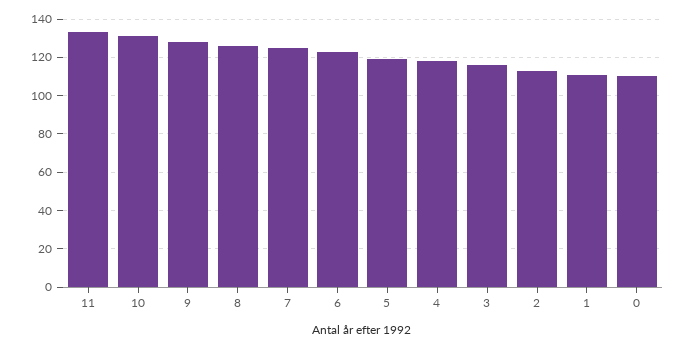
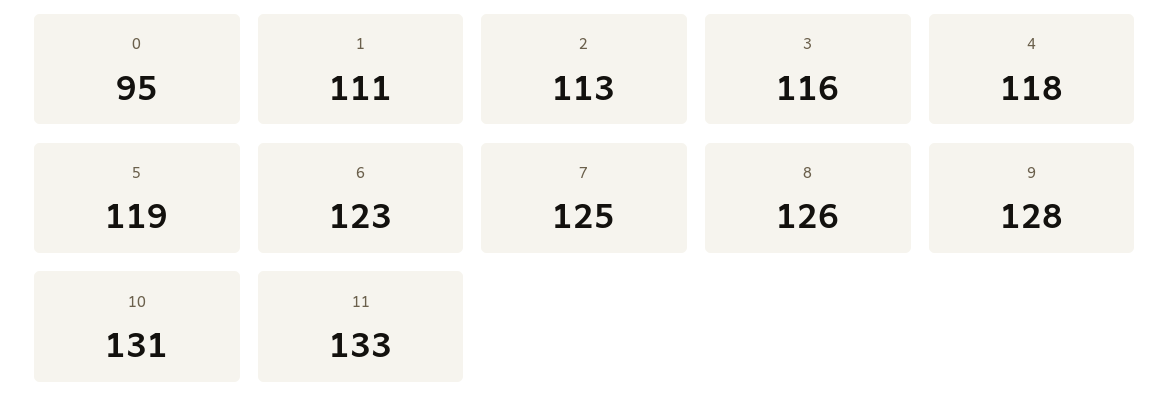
  {
    "11": 133,
    "10": 131,
    "9": 128,
    "8": 126,
    "7": 125,
    "6": 123,
    "5": 119,
    "4": 118,
    "3": 116,
    "2": 113,
    "1": 111,
-   "0": 110
+   "0": 95
  }

